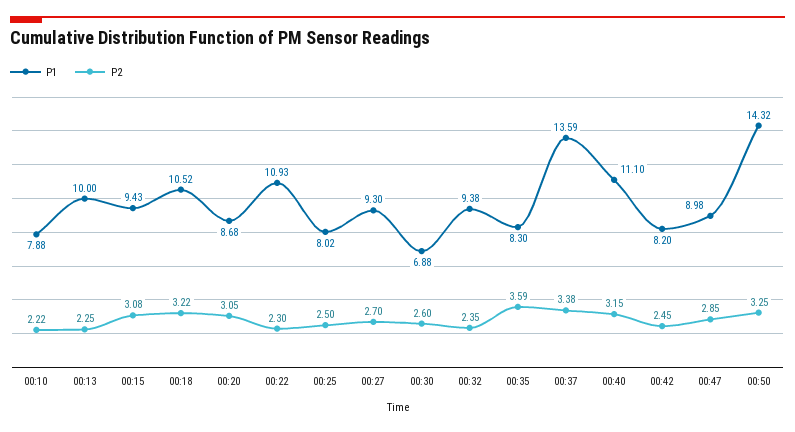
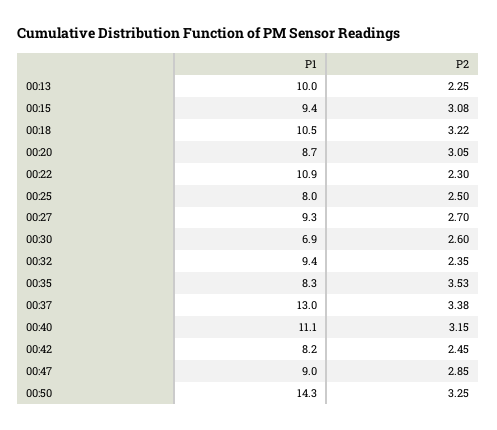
  {
    "P1": {
-     "00:10": 7.88,
      "00:13": 10,
      "00:15": 9.43,
      "00:18": 10.52,
      "00:20": 8.68,
      "00:22": 10.93,
      "00:25": 8.02,
      "00:27": 9.3,
      "00:30": 6.88,
      "00:32": 9.38,
      "00:35": 8.3,
-     "00:37": 13.59,
+     "00:37": 13,
      "00:40": 11.1,
      "00:42": 8.2,
      "00:47": 8.98,
      "00:50": 14.32
    },
    "P2": {
-     "00:10": 2.22,
      "00:13": 2.25,
      "00:15": 3.08,
      "00:18": 3.22,
      "00:20": 3.05,
      "00:22": 2.3,
      "00:25": 2.5,
      "00:27": 2.7,
      "00:30": 2.6,
      "00:32": 2.35,
-     "00:35": 3.59,
+     "00:35": 3.53,
      "00:37": 3.38,
      "00:40": 3.15,
      "00:42": 2.45,
      "00:47": 2.85,
      "00:50": 3.25
    }
  }

